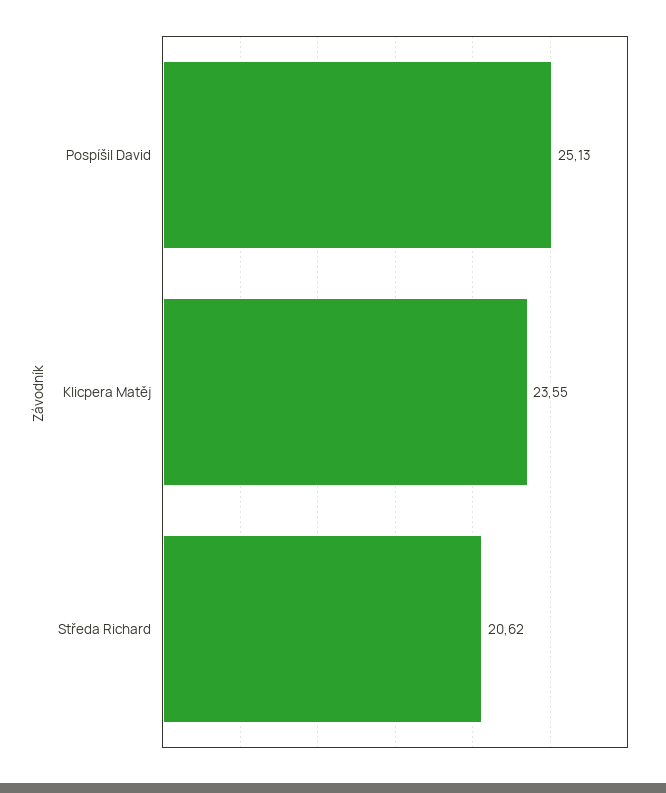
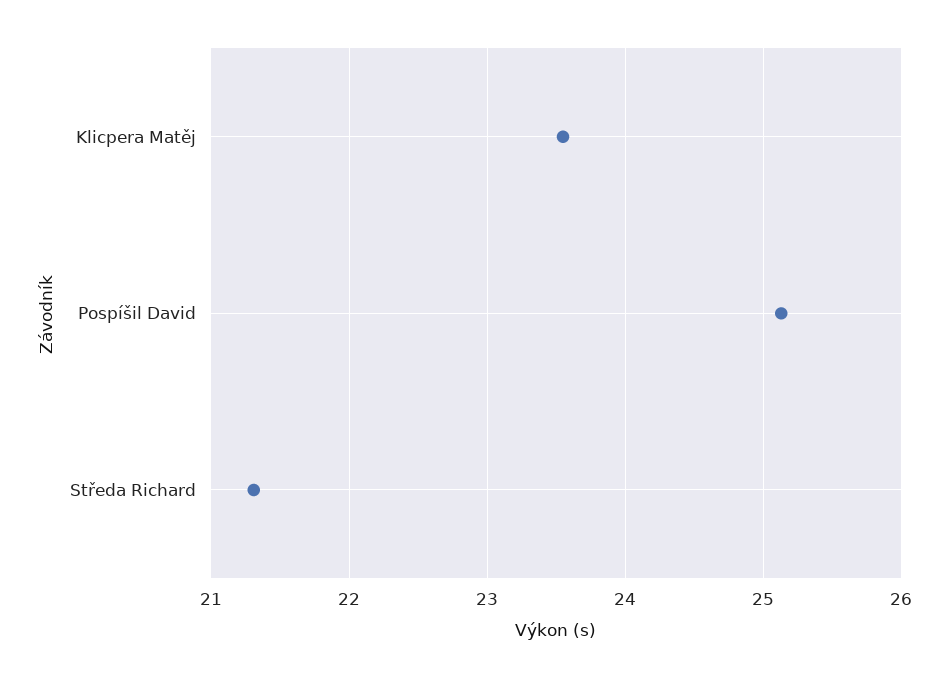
  {
    "Pospíšil David": 25.13,
    "Klicpera Matěj": 23.55,
-   "Středa Richard": 20.62
+   "Středa Richard": 21.3
  }

